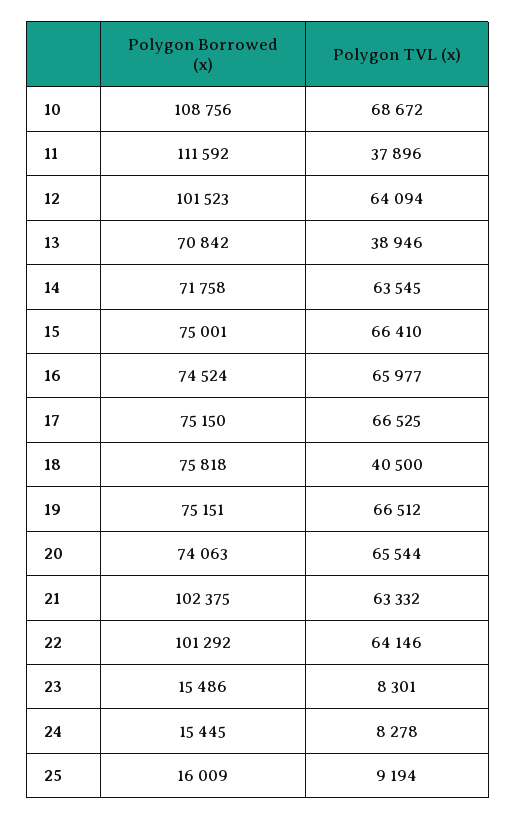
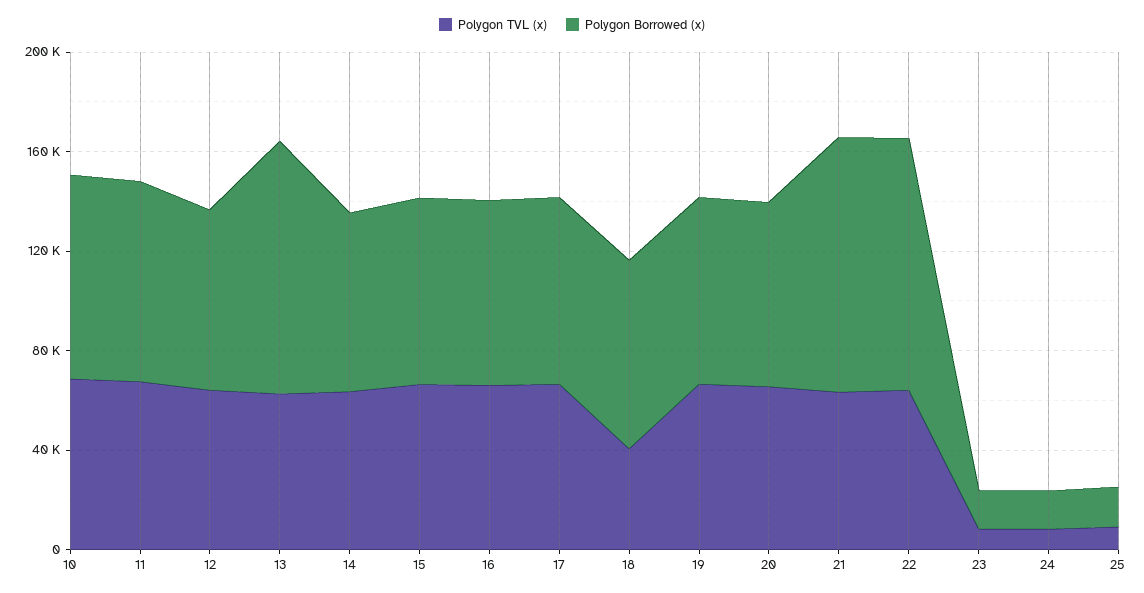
  {
    "Polygon Borrowed (x)": {
-     "10": 108756,
+     "10": 80000,
-     "11": 111592,
+     "11": 80000,
-     "12": 101523,
+     "12": 70000,
-     "13": 70842,
+     "13": 100000,
      "14": 71758,
      "15": 75001,
      "16": 74524,
      "17": 75150,
      "18": 75818,
      "19": 75151,
      "20": 74063,
      "21": 102375,
      "22": 101292,
      "23": 15486,
      "24": 15445,
      "25": 16009
    },
    "Polygon TVL (x)": {
      "10": 68672,
-     "11": 37896,
+     "11": 70000,
      "12": 64094,
-     "13": 38946,
+     "13": 60000,
      "14": 63545,
      "15": 66410,
      "16": 65977,
      "17": 66525,
      "18": 40500,
      "19": 66512,
      "20": 65544,
      "21": 63332,
      "22": 64146,
      "23": 8301,
      "24": 8278,
      "25": 9194
    }
  }

